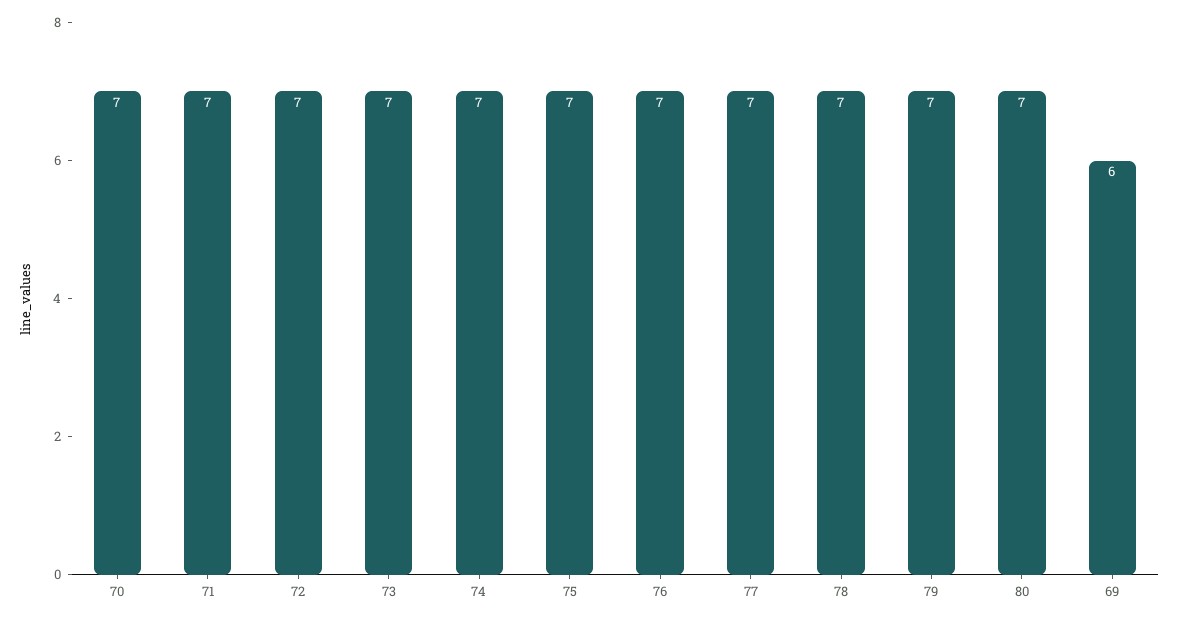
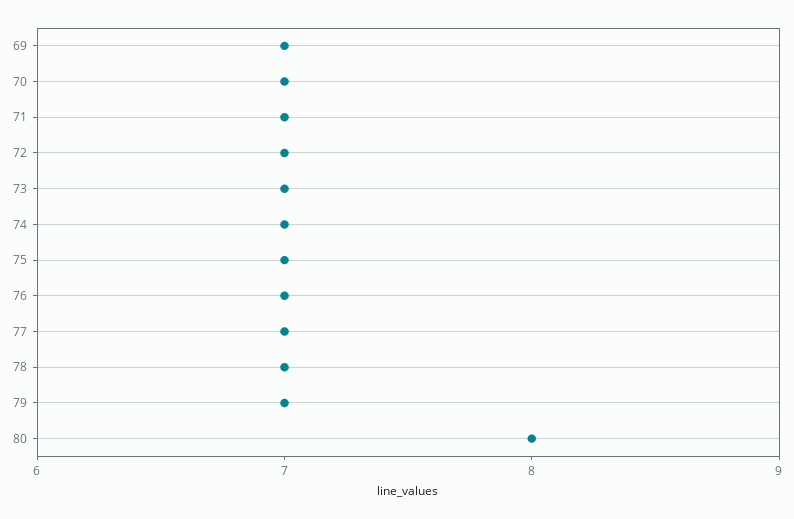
  {
    "70": 7,
    "71": 7,
    "72": 7,
    "73": 7,
    "74": 7,
    "75": 7,
    "76": 7,
    "77": 7,
    "78": 7,
    "79": 7,
-   "80": 7,
+   "80": 8,
-   "69": 6
+   "69": 7
  }

